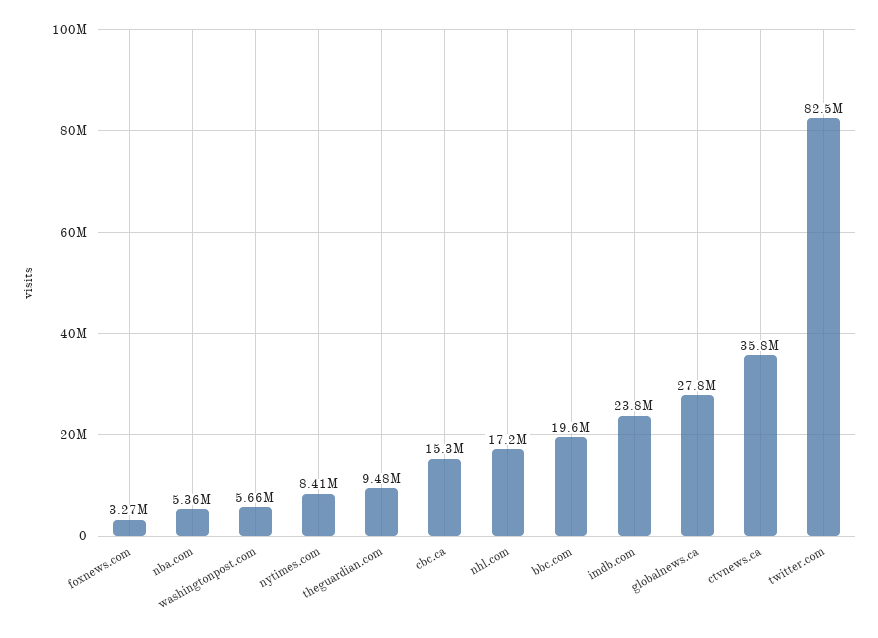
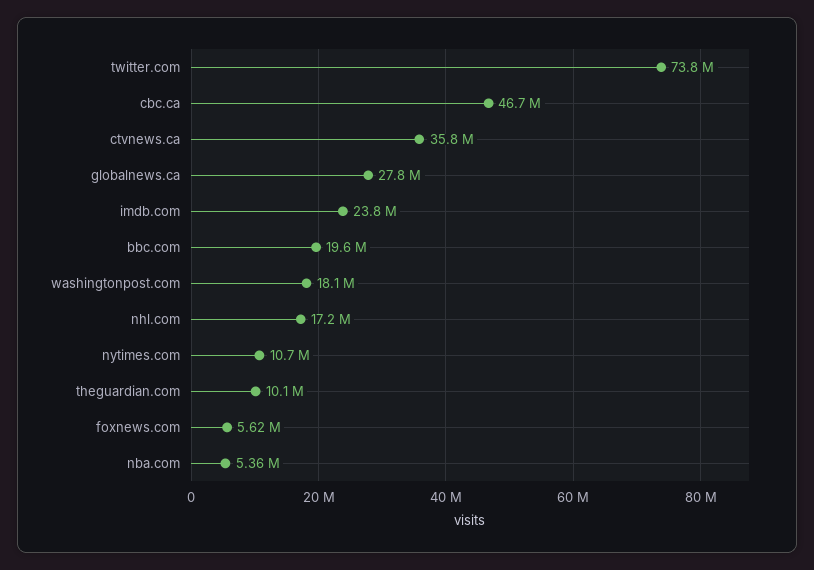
  {
-   "foxnews.com": 3270000,
+   "foxnews.com": 5620000,
    "nba.com": 5360000,
-   "washingtonpost.com": 5660000,
+   "washingtonpost.com": 18100000,
-   "nytimes.com": 8410000,
+   "nytimes.com": 10700000,
-   "theguardian.com": 9480000,
+   "theguardian.com": 10100000,
-   "cbc.ca": 15300000,
+   "cbc.ca": 46700000,
    "nhl.com": 17200000,
    "bbc.com": 19600000,
    "imdb.com": 23800000,
    "globalnews.ca": 27800000,
    "ctvnews.ca": 35800000,
-   "twitter.com": 82500000
+   "twitter.com": 73800000
  }

